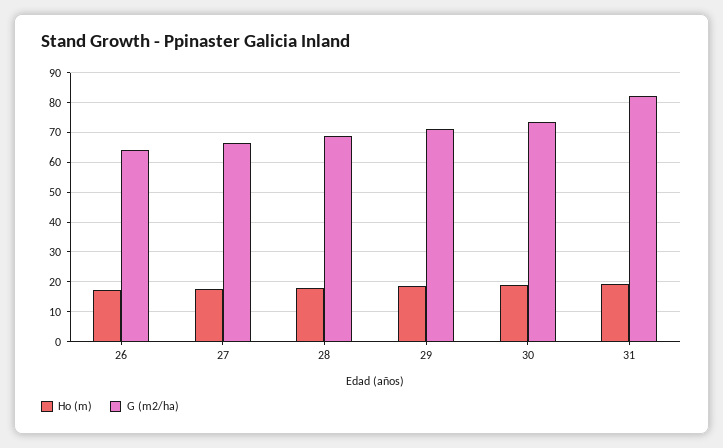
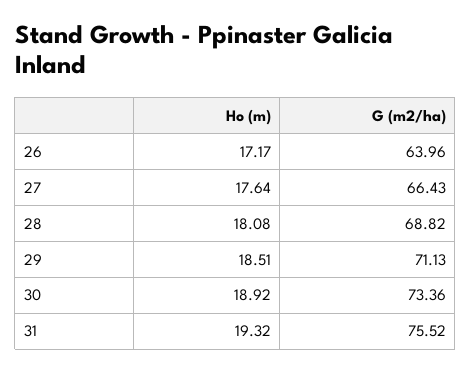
  {
    "Ho (m)": {
      "26": 17.17,
      "27": 17.64,
      "28": 18.08,
      "29": 18.51,
      "30": 18.92,
      "31": 19.32
    },
    "G (m2/ha)": {
      "26": 63.96,
      "27": 66.43,
      "28": 68.82,
      "29": 71.13,
      "30": 73.36,
-     "31": 82.5
+     "31": 75.52
    }
  }

